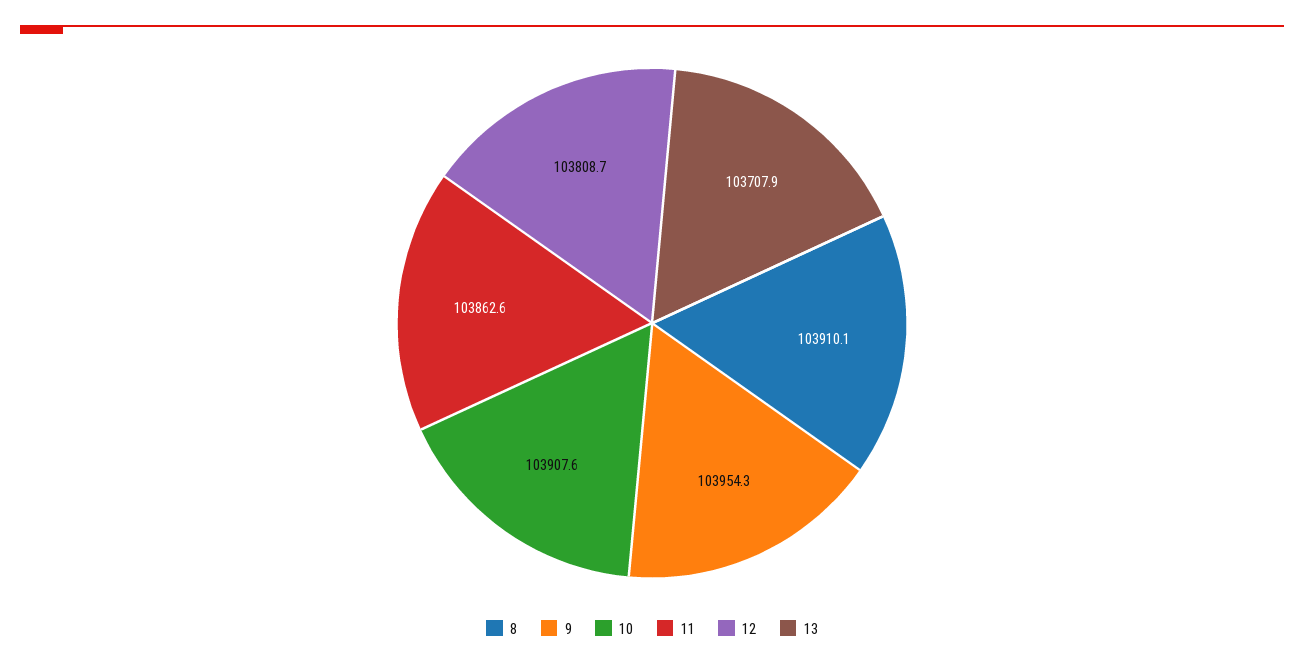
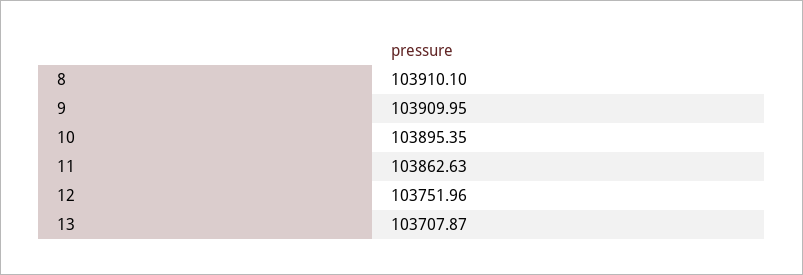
  {
    "8": 103910.1,
-   "9": 103954.3,
+   "9": 103909.95,
-   "10": 103907.6,
+   "10": 103895.35,
    "11": 103862.63,
-   "12": 103808.7,
+   "12": 103751.96,
    "13": 103707.87
  }

